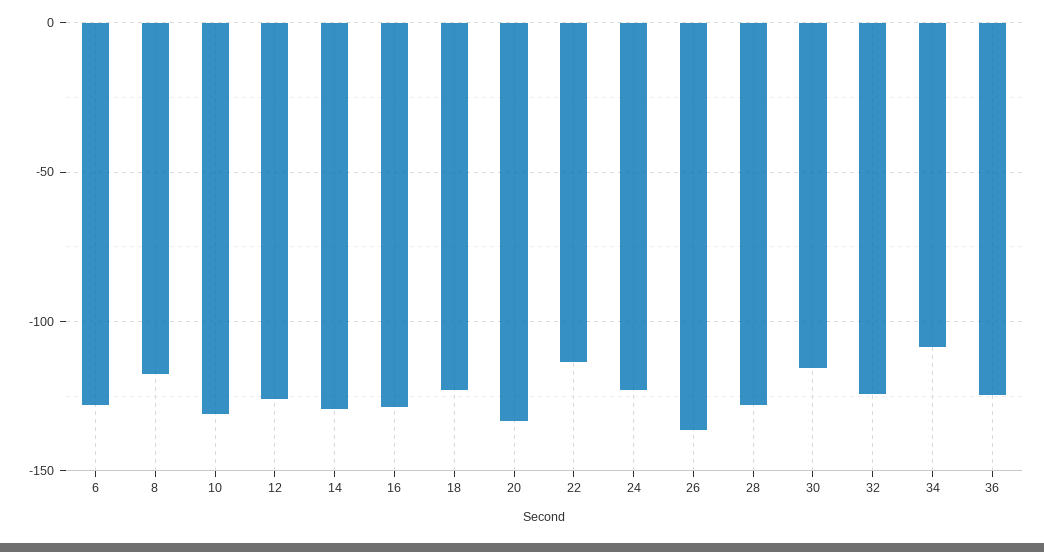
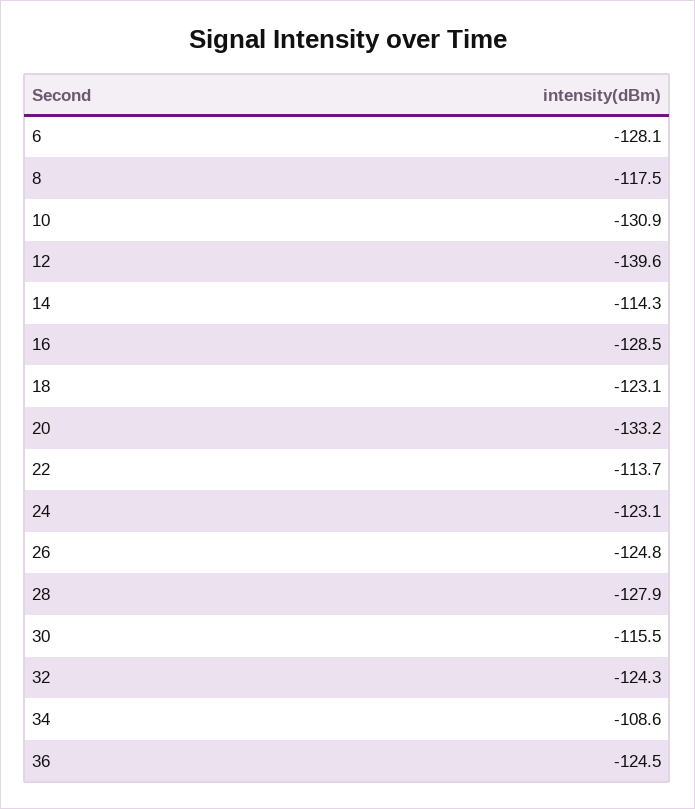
  {
    "6": -128.1,
    "8": -117.5,
    "10": -130.9,
-   "12": -125,
+   "12": -139.6,
-   "14": -130,
+   "14": -114.3,
    "16": -128.5,
    "18": -123.1,
    "20": -133.2,
    "22": -113.7,
    "24": -123.1,
-   "26": -135,
+   "26": -124.8,
    "28": -127.9,
    "30": -115.5,
    "32": -124.3,
    "34": -108.6,
    "36": -124.5
  }

